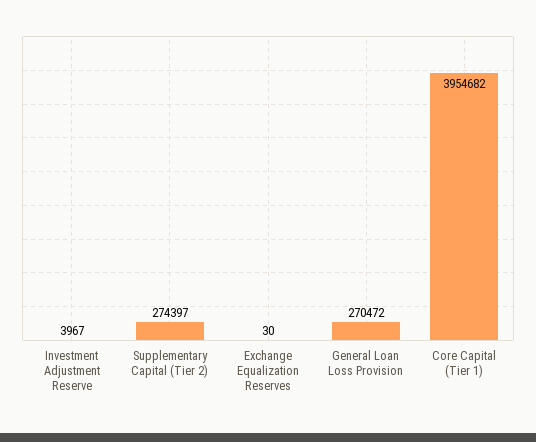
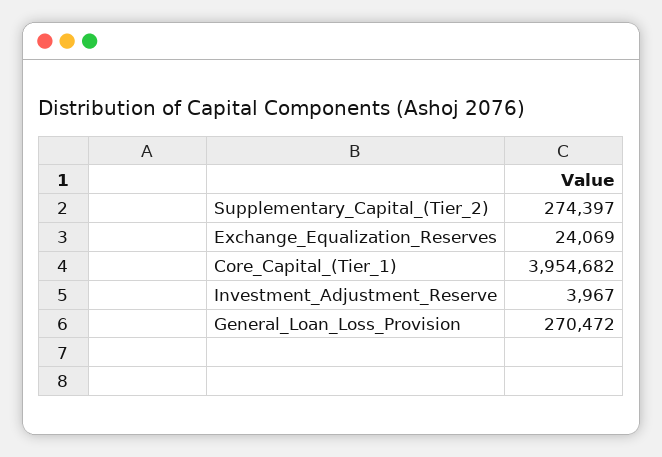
  {
    "Investment Adjustment Reserve": 3967,
    "Supplementary Capital (Tier 2)": 274397,
-   "Exchange Equalization Reserves": 30,
+   "Exchange Equalization Reserves": 24069,
    "General Loan Loss Provision": 270472,
    "Core Capital (Tier 1)": 3954682
  }

